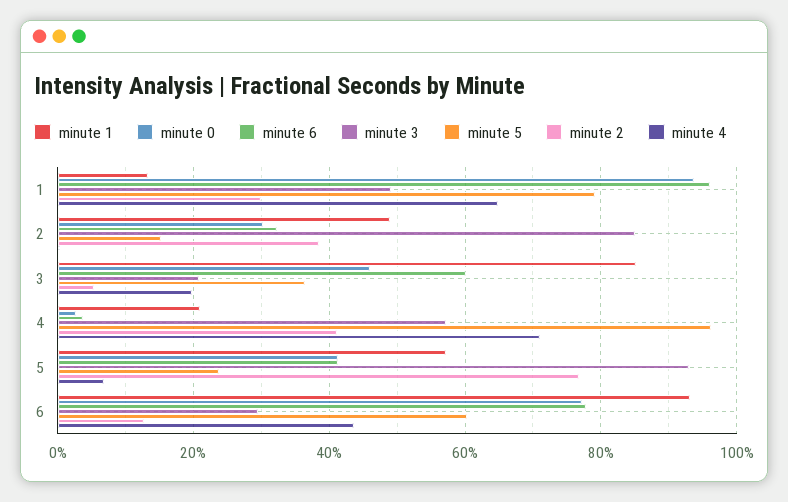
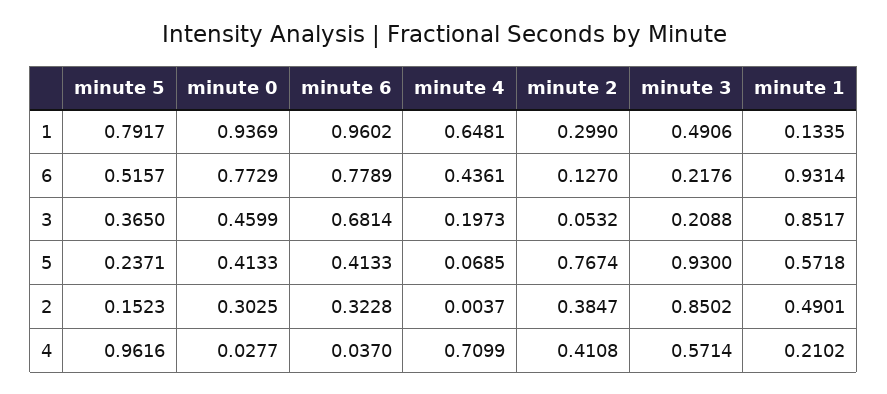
  {
    "minute 1": {
      "1": 0.1335,
      "2": 0.4901,
      "3": 0.8517,
      "4": 0.2102,
      "5": 0.5718,
      "6": 0.9314
    },
    "minute 0": {
      "1": 0.9369,
      "2": 0.3025,
      "3": 0.4599,
      "4": 0.0277,
      "5": 0.4133,
      "6": 0.7729
    },
    "minute 6": {
      "1": 0.9602,
      "2": 0.3228,
-     "3": 0.6,
+     "3": 0.6814,
      "4": 0.037,
      "5": 0.4133,
      "6": 0.7789
    },
    "minute 3": {
      "1": 0.4906,
      "2": 0.8502,
      "3": 0.2088,
      "4": 0.5714,
      "5": 0.93,
-     "6": 0.3
+     "6": 0.2176
    },
    "minute 5": {
      "1": 0.7917,
      "2": 0.1523,
      "3": 0.365,
      "4": 0.9616,
      "5": 0.2371,
-     "6": 0.6
+     "6": 0.5157
    },
    "minute 2": {
      "1": 0.299,
      "2": 0.3847,
      "3": 0.0532,
      "4": 0.4108,
      "5": 0.7674,
      "6": 0.127
    },
    "minute 4": {
      "1": 0.6481,
      "2": 0.0037,
      "3": 0.1973,
      "4": 0.7099,
      "5": 0.0685,
      "6": 0.4361
    }
  }

